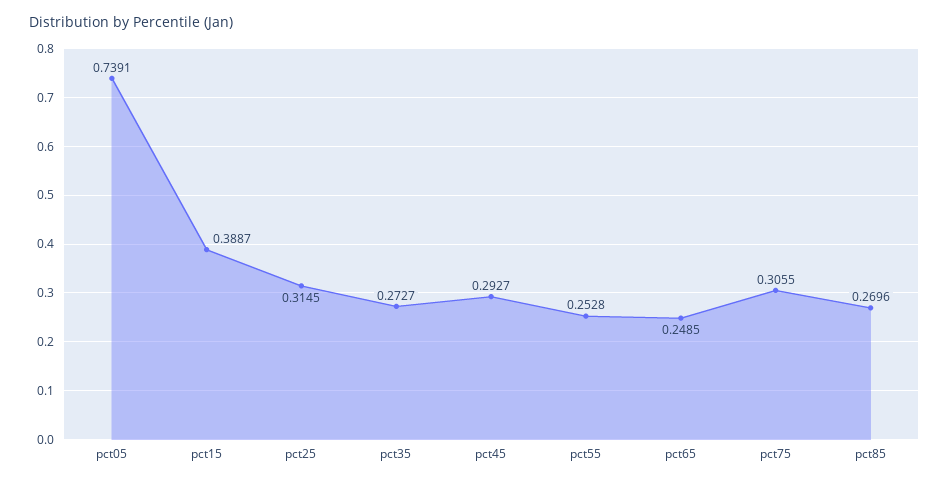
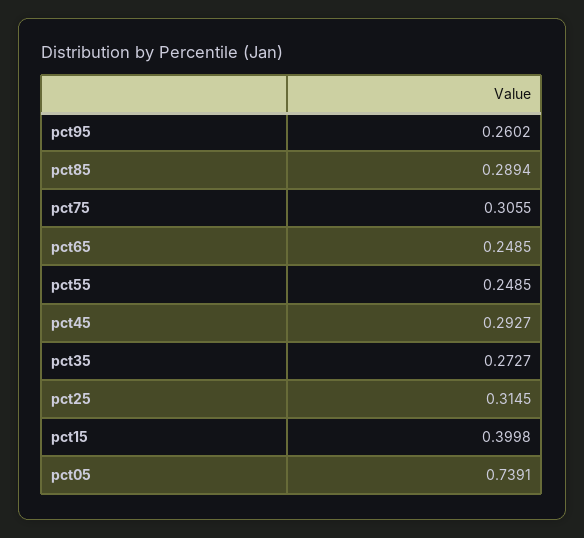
  {
    "pct05": 0.7391,
-   "pct15": 0.3887,
+   "pct15": 0.3998,
    "pct25": 0.3145,
    "pct35": 0.2727,
    "pct45": 0.2927,
-   "pct55": 0.2528,
+   "pct55": 0.2485,
    "pct65": 0.2485,
    "pct75": 0.3055,
-   "pct85": 0.2696
+   "pct85": 0.2894,
+   "pct95": 0.2602
  }

